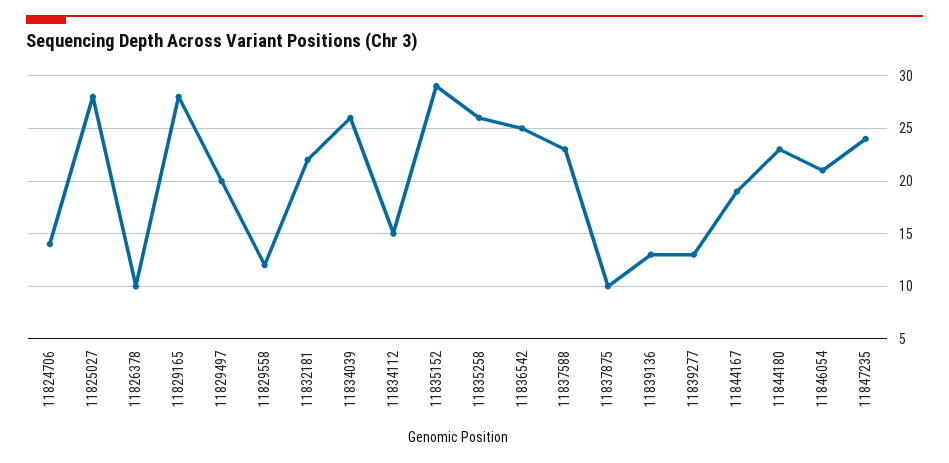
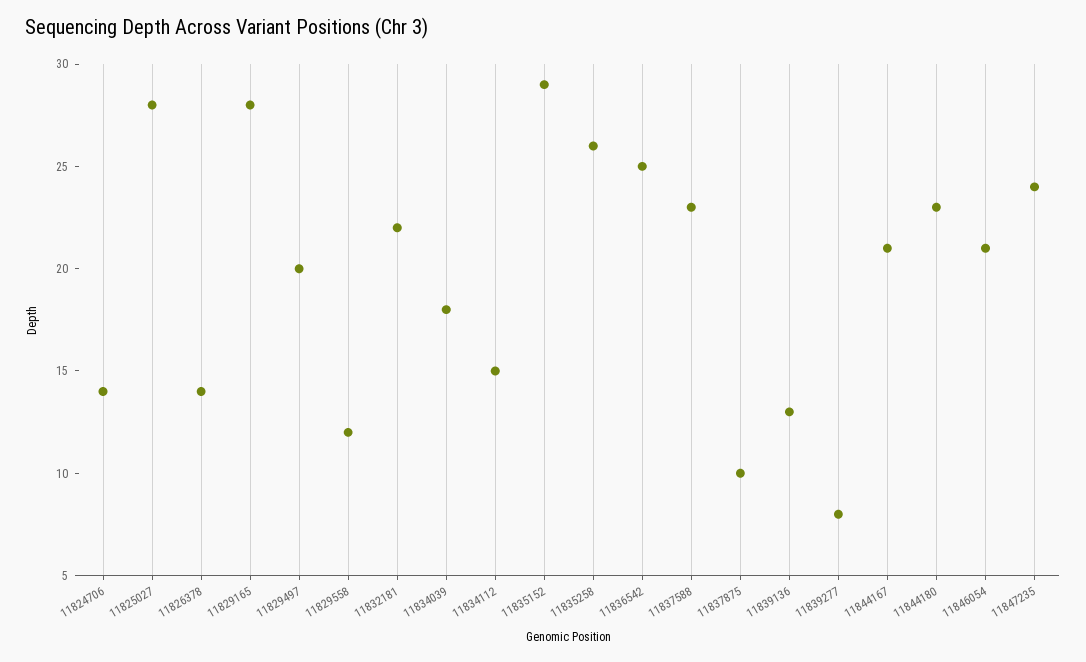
  {
    "11824706": 14,
    "11825027": 28,
-   "11826378": 10,
+   "11826378": 14,
    "11829165": 28,
    "11829497": 20,
    "11829558": 12,
    "11832181": 22,
-   "11834039": 26,
+   "11834039": 18,
    "11834112": 15,
    "11835152": 29,
    "11835258": 26,
    "11836542": 25,
    "11837588": 23,
    "11837875": 10,
    "11839136": 13,
-   "11839277": 13,
+   "11839277": 8,
-   "11844167": 19,
+   "11844167": 21,
    "11844180": 23,
    "11846054": 21,
    "11847235": 24
  }

